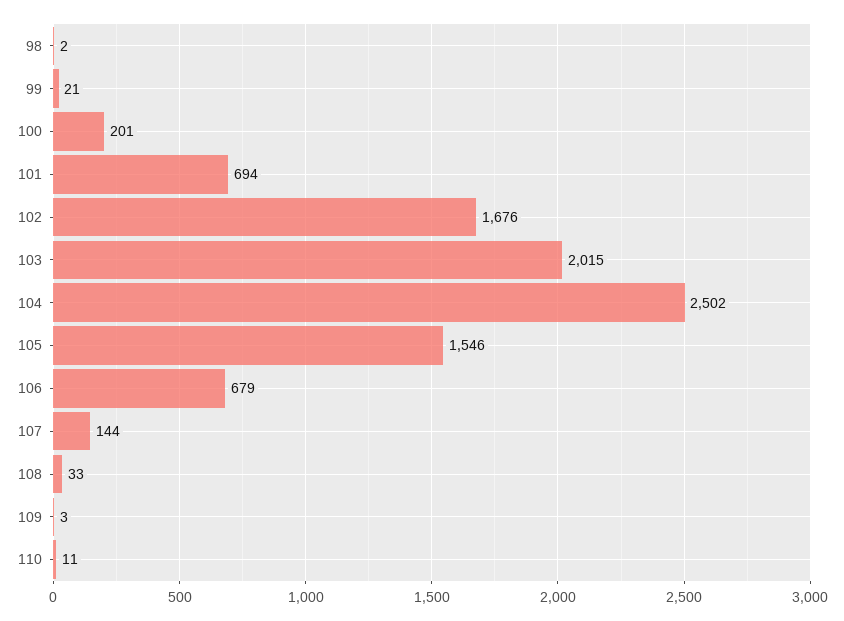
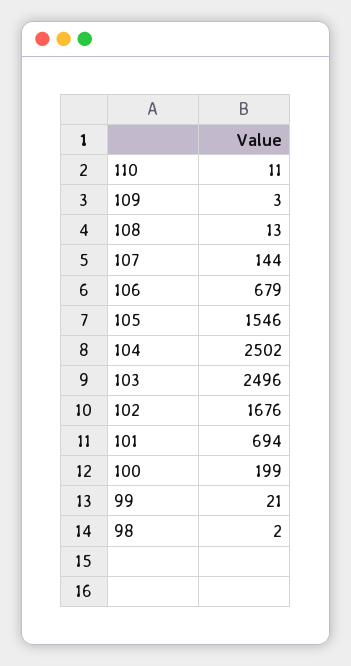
  {
    "98": 2,
    "99": 21,
-   "100": 201,
+   "100": 199,
    "101": 694,
    "102": 1676,
-   "103": 2015,
+   "103": 2496,
    "104": 2502,
    "105": 1546,
    "106": 679,
    "107": 144,
-   "108": 33,
+   "108": 13,
    "109": 3,
    "110": 11
  }

